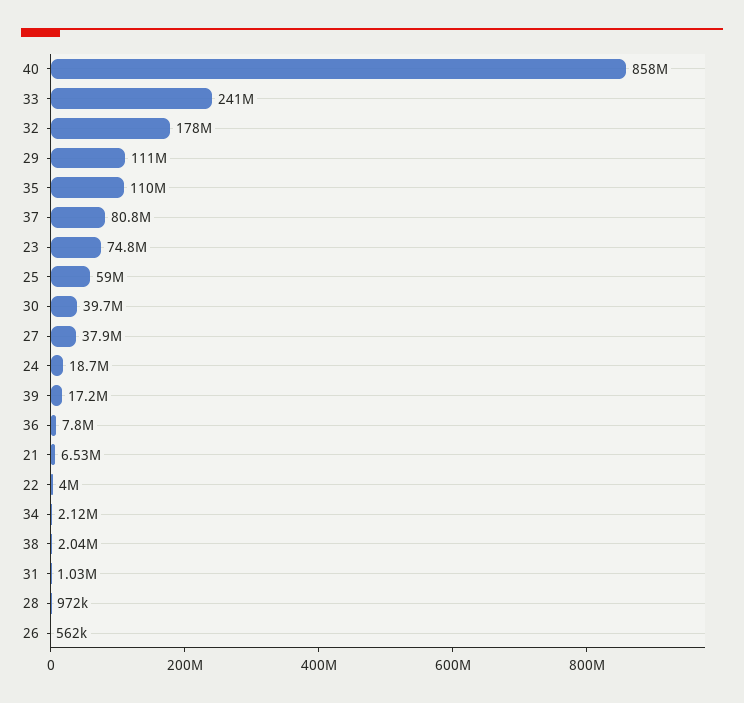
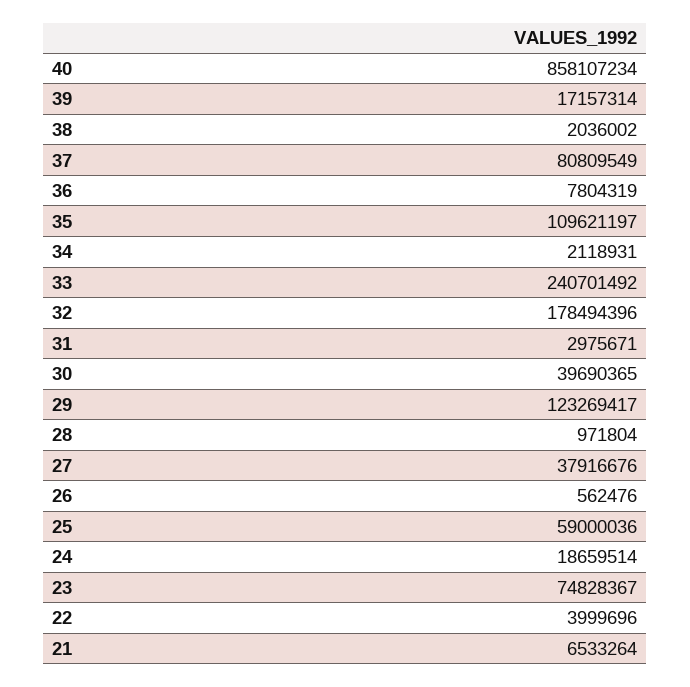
  {
    "40": 858107234,
    "33": 240701492,
    "32": 178494396,
-   "29": 111000000,
+   "29": 123269417,
    "35": 109621197,
    "37": 80809549,
    "23": 74828367,
    "25": 59000036,
    "30": 39690365,
    "27": 37916676,
    "24": 18659514,
    "39": 17157314,
    "36": 7804319,
    "21": 6533264,
    "22": 3999696,
    "34": 2118931,
    "38": 2036002,
-   "31": 1030000,
+   "31": 2975671,
    "28": 971804,
    "26": 562476
  }

